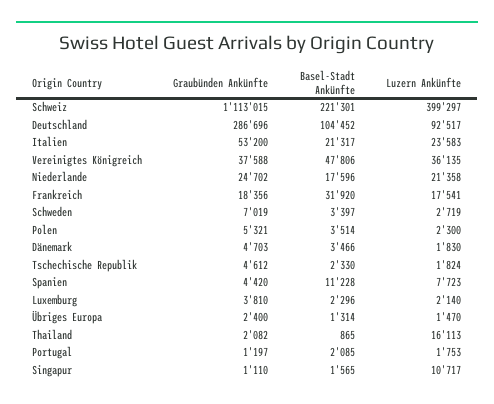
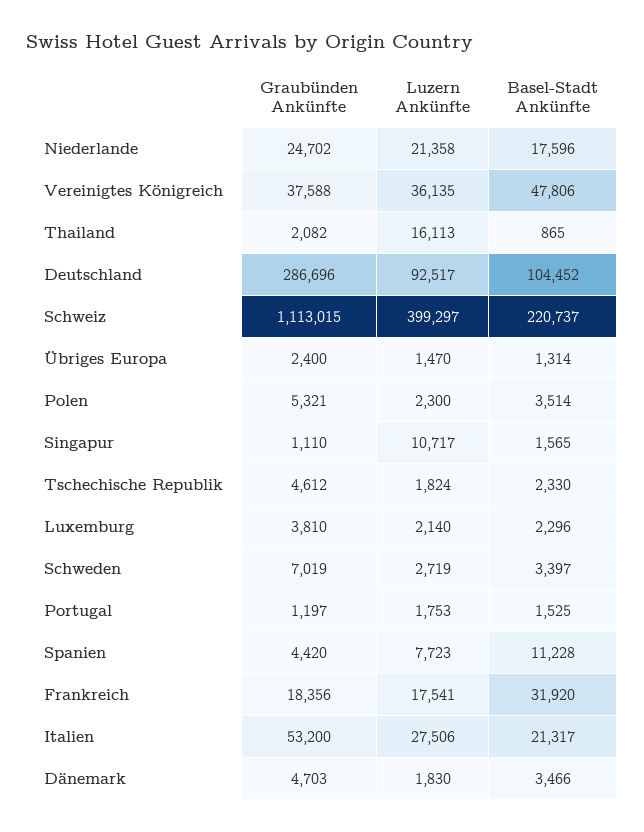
  {
    "Graubünden Ankünfte": {
      "Schweiz": 1113015,
      "Deutschland": 286696,
      "Italien": 53200,
      "Vereinigtes Königreich": 37588,
      "Niederlande": 24702,
      "Frankreich": 18356,
      "Schweden": 7019,
      "Polen": 5321,
      "Dänemark": 4703,
      "Tschechische Republik": 4612,
      "Spanien": 4420,
      "Luxemburg": 3810,
      "Übriges Europa": 2400,
      "Thailand": 2082,
      "Portugal": 1197,
      "Singapur": 1110
    },
    "Basel-Stadt Ankünfte": {
-     "Schweiz": 221301,
+     "Schweiz": 220737,
      "Deutschland": 104452,
      "Italien": 21317,
      "Vereinigtes Königreich": 47806,
      "Niederlande": 17596,
      "Frankreich": 31920,
      "Schweden": 3397,
      "Polen": 3514,
      "Dänemark": 3466,
      "Tschechische Republik": 2330,
      "Spanien": 11228,
      "Luxemburg": 2296,
      "Übriges Europa": 1314,
      "Thailand": 865,
-     "Portugal": 2085,
+     "Portugal": 1525,
      "Singapur": 1565
    },
    "Luzern Ankünfte": {
      "Schweiz": 399297,
      "Deutschland": 92517,
-     "Italien": 23583,
+     "Italien": 27506,
      "Vereinigtes Königreich": 36135,
      "Niederlande": 21358,
      "Frankreich": 17541,
      "Schweden": 2719,
      "Polen": 2300,
      "Dänemark": 1830,
      "Tschechische Republik": 1824,
      "Spanien": 7723,
      "Luxemburg": 2140,
      "Übriges Europa": 1470,
      "Thailand": 16113,
      "Portugal": 1753,
      "Singapur": 10717
    }
  }

